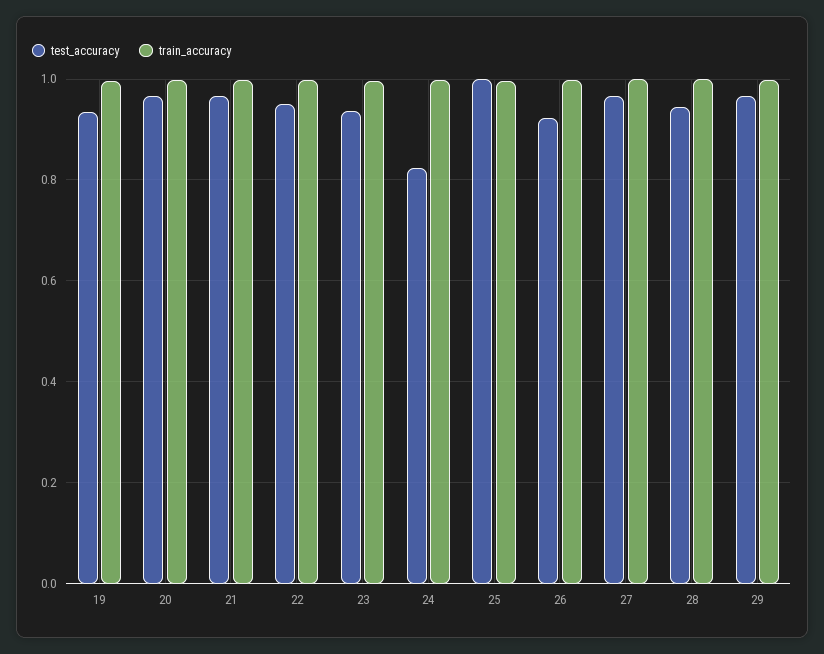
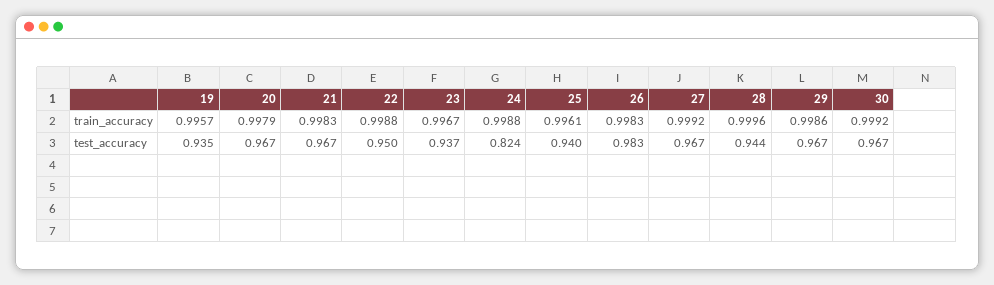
  {
    "test_accuracy": {
      "19": 0.935,
      "20": 0.967,
      "21": 0.967,
      "22": 0.95,
      "23": 0.937,
      "24": 0.824,
-     "25": 1,
+     "25": 0.94,
-     "26": 0.92,
+     "26": 0.983,
      "27": 0.967,
      "28": 0.944,
-     "29": 0.967
+     "29": 0.967,
+     "30": 0.967
    },
    "train_accuracy": {
      "19": 0.9957,
      "20": 0.9979,
      "21": 0.9983,
      "22": 0.9988,
      "23": 0.9967,
      "24": 0.9988,
      "25": 0.9961,
      "26": 0.9983,
      "27": 0.9992,
      "28": 0.9996,
-     "29": 0.9986
+     "29": 0.9986,
+     "30": 0.9992
    }
  }

